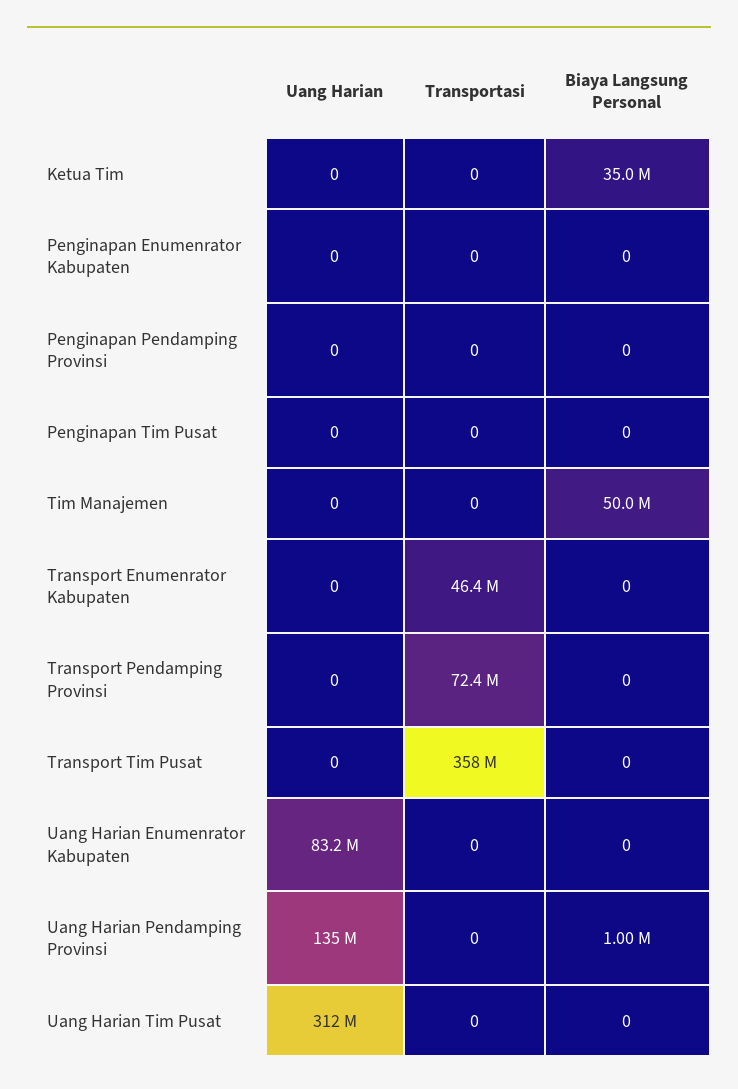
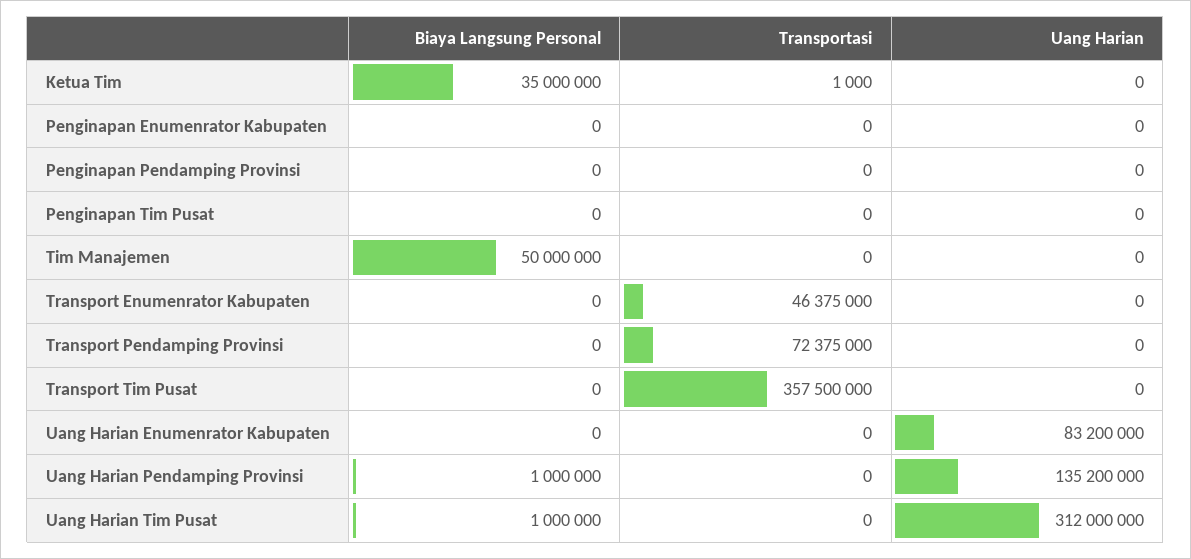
  {
    "Uang Harian": {
      "Ketua Tim": 0,
      "Penginapan Enumenrator Kabupaten": 0,
      "Penginapan Pendamping Provinsi": 0,
      "Penginapan Tim Pusat": 0,
      "Tim Manajemen": 0,
      "Transport Enumenrator Kabupaten": 0,
      "Transport Pendamping Provinsi": 0,
      "Transport Tim Pusat": 0,
      "Uang Harian Enumenrator Kabupaten": 83200000,
      "Uang Harian Pendamping Provinsi": 135200000,
      "Uang Harian Tim Pusat": 312000000
    },
    "Transportasi": {
-     "Ketua Tim": 0,
+     "Ketua Tim": 1000,
      "Penginapan Enumenrator Kabupaten": 0,
      "Penginapan Pendamping Provinsi": 0,
      "Penginapan Tim Pusat": 0,
      "Tim Manajemen": 0,
      "Transport Enumenrator Kabupaten": 46375000,
      "Transport Pendamping Provinsi": 72375000,
      "Transport Tim Pusat": 357500000,
      "Uang Harian Enumenrator Kabupaten": 0,
      "Uang Harian Pendamping Provinsi": 0,
      "Uang Harian Tim Pusat": 0
    },
    "Biaya Langsung Personal": {
      "Ketua Tim": 35000000,
      "Penginapan Enumenrator Kabupaten": 0,
      "Penginapan Pendamping Provinsi": 0,
      "Penginapan Tim Pusat": 0,
      "Tim Manajemen": 50000000,
      "Transport Enumenrator Kabupaten": 0,
      "Transport Pendamping Provinsi": 0,
      "Transport Tim Pusat": 0,
      "Uang Harian Enumenrator Kabupaten": 0,
      "Uang Harian Pendamping Provinsi": 1000000,
-     "Uang Harian Tim Pusat": 0
+     "Uang Harian Tim Pusat": 1000000
    }
  }

